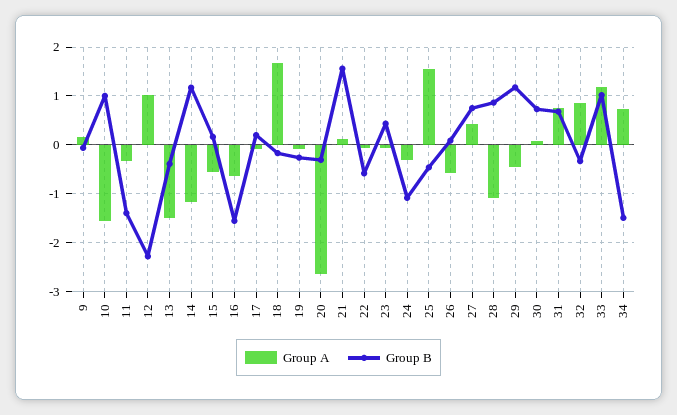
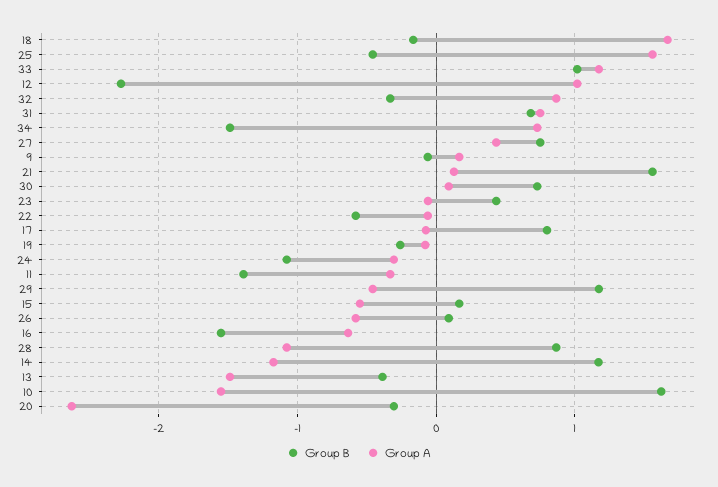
  {
    "Group A": {
      "9": 0.2,
      "10": -1.6,
      "11": -0.3,
      "12": 1,
      "13": -1.5,
      "14": -1.2,
      "15": -0.6,
      "16": -0.6,
      "17": -0.1,
      "18": 1.7,
      "19": -0.1,
      "20": -2.6,
      "21": 0.1,
      "22": -0.1,
      "23": -0.1,
      "24": -0.3,
      "25": 1.6,
      "26": -0.6,
      "27": 0.4,
      "28": -1.1,
      "29": -0.5,
      "30": 0.1,
      "31": 0.8,
      "32": 0.9,
      "33": 1.2,
      "34": 0.7
    },
    "Group B": {
      "9": -0.1,
-     "10": 1,
+     "10": 1.6,
      "11": -1.4,
      "12": -2.3,
      "13": -0.4,
      "14": 1.2,
      "15": 0.2,
      "16": -1.6,
-     "17": 0.2,
+     "17": 0.8,
      "18": -0.2,
      "19": -0.3,
      "20": -0.3,
      "21": 1.6,
      "22": -0.6,
      "23": 0.4,
      "24": -1.1,
      "25": -0.5,
      "26": 0.1,
      "27": 0.8,
      "28": 0.9,
      "29": 1.2,
      "30": 0.7,
      "31": 0.7,
      "32": -0.3,
      "33": 1,
      "34": -1.5
    }
  }

